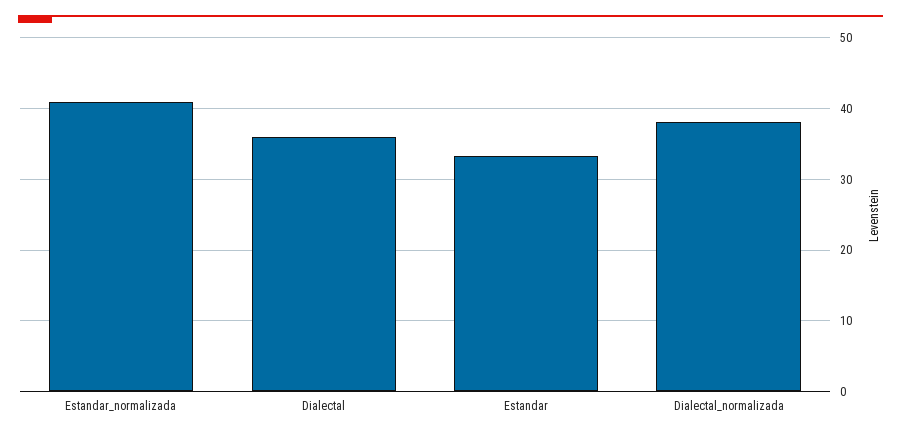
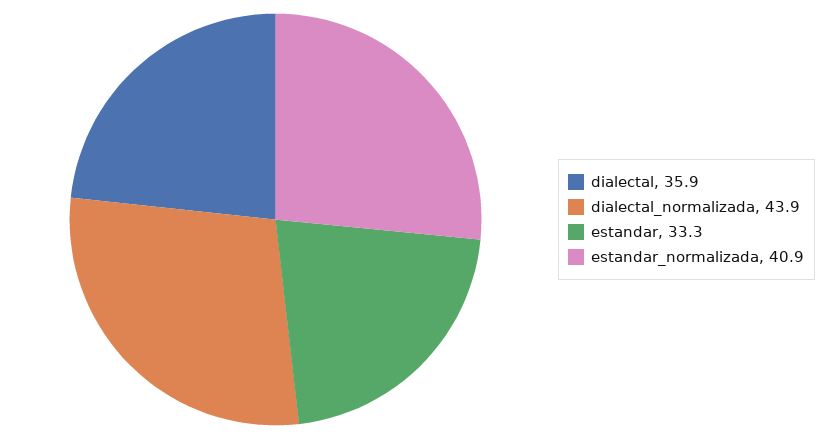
  {
    "Estandar_normalizada": 40.9,
    "Dialectal": 35.9,
    "Estandar": 33.3,
-   "Dialectal_normalizada": 38
+   "Dialectal_normalizada": 43.9
  }

